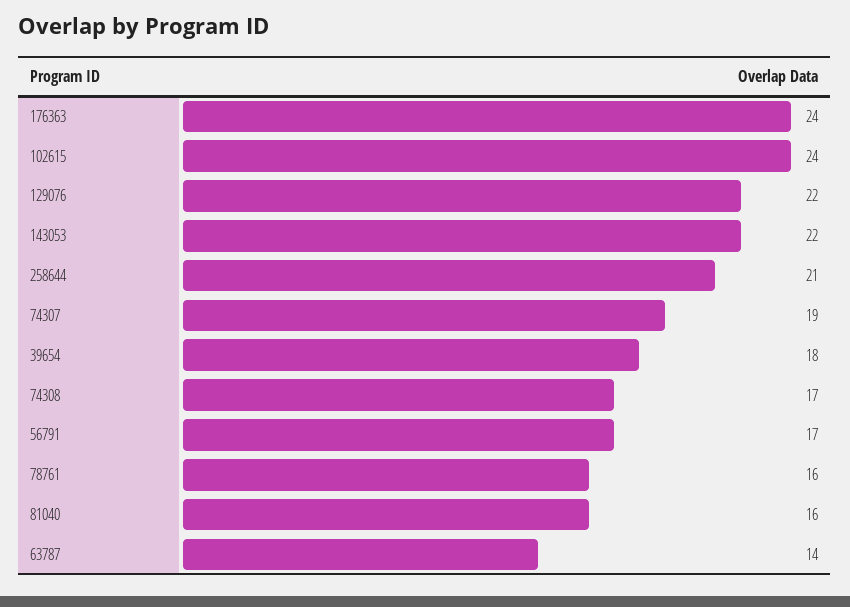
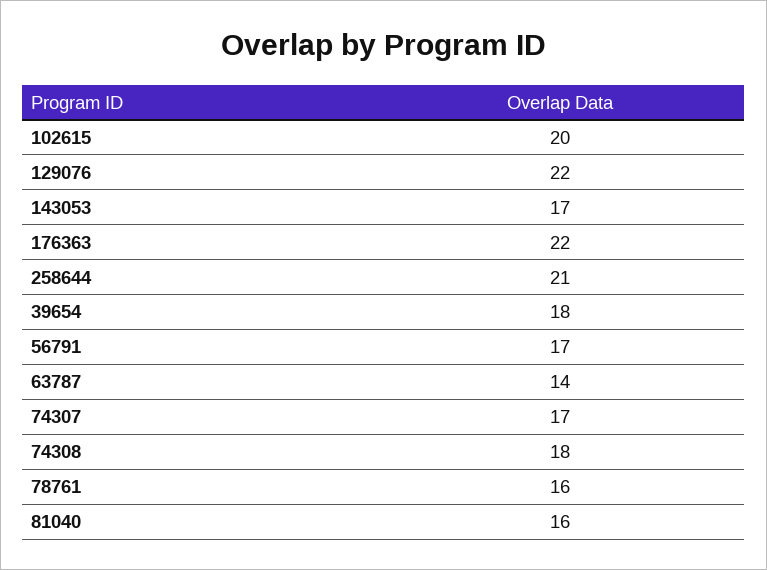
  {
-   "176363": 24,
+   "176363": 22,
-   "102615": 24,
+   "102615": 20,
    "129076": 22,
-   "143053": 22,
+   "143053": 17,
    "258644": 21,
-   "74307": 19,
+   "74307": 17,
    "39654": 18,
-   "74308": 17,
+   "74308": 18,
    "56791": 17,
    "78761": 16,
    "81040": 16,
    "63787": 14
  }

